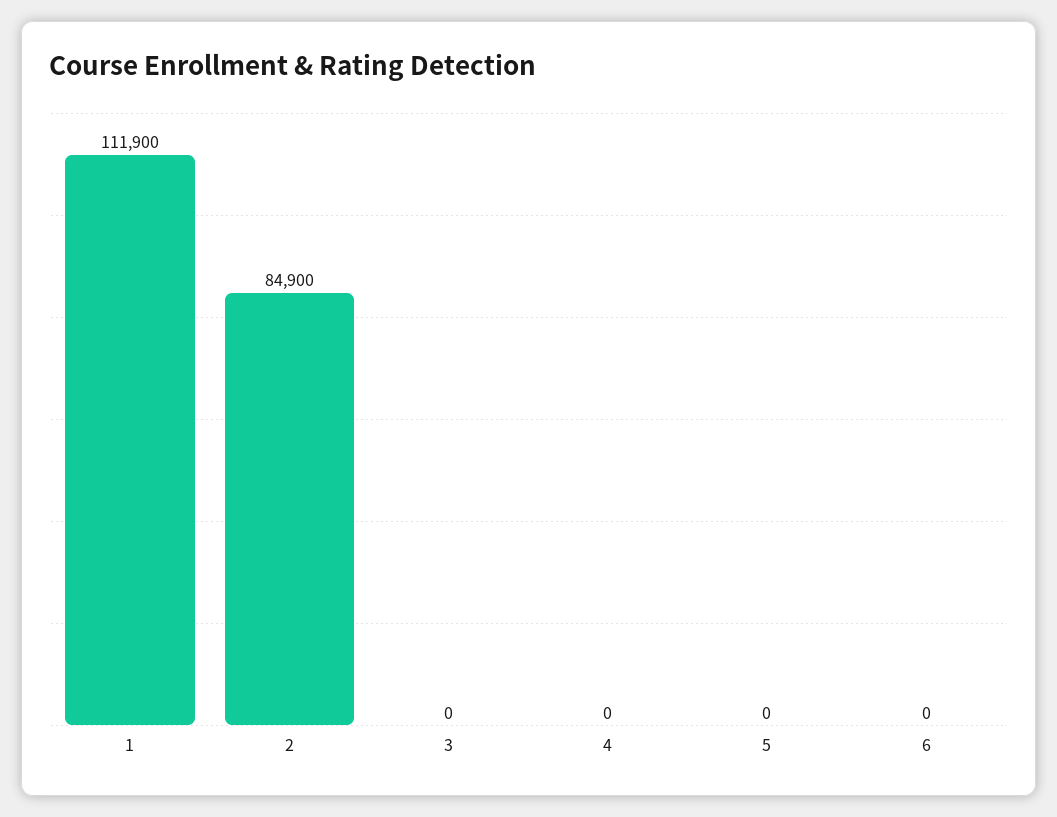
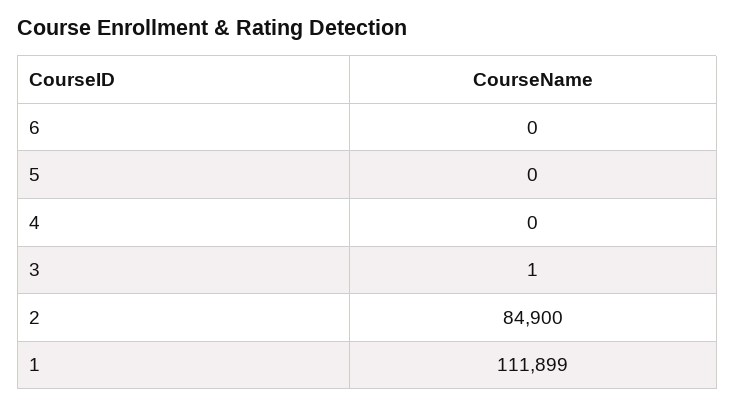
  {
-   "1": 111900,
+   "1": 111899,
    "2": 84900,
-   "3": 0,
+   "3": 1,
    "4": 0,
    "5": 0,
    "6": 0
  }

